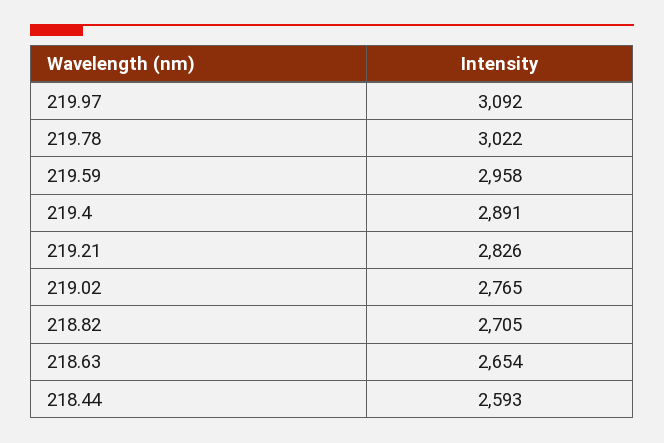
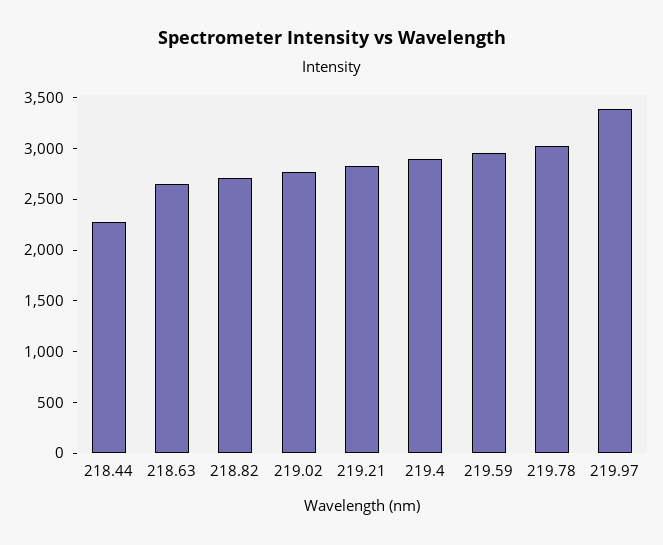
  {
-   "219.97": 3092,
+   "219.97": 3400,
    "219.78": 3022,
    "219.59": 2958,
    "219.4": 2891,
    "219.21": 2826,
    "219.02": 2765,
    "218.82": 2705,
    "218.63": 2654,
-   "218.44": 2593
+   "218.44": 2300
  }

